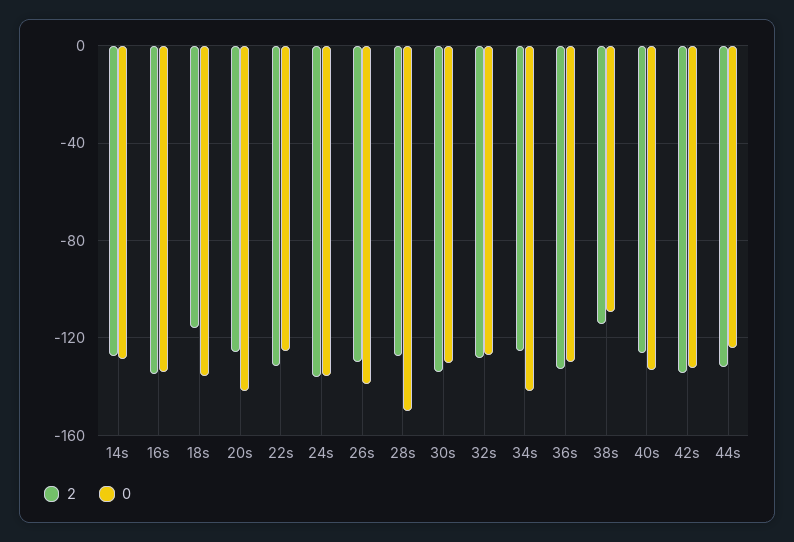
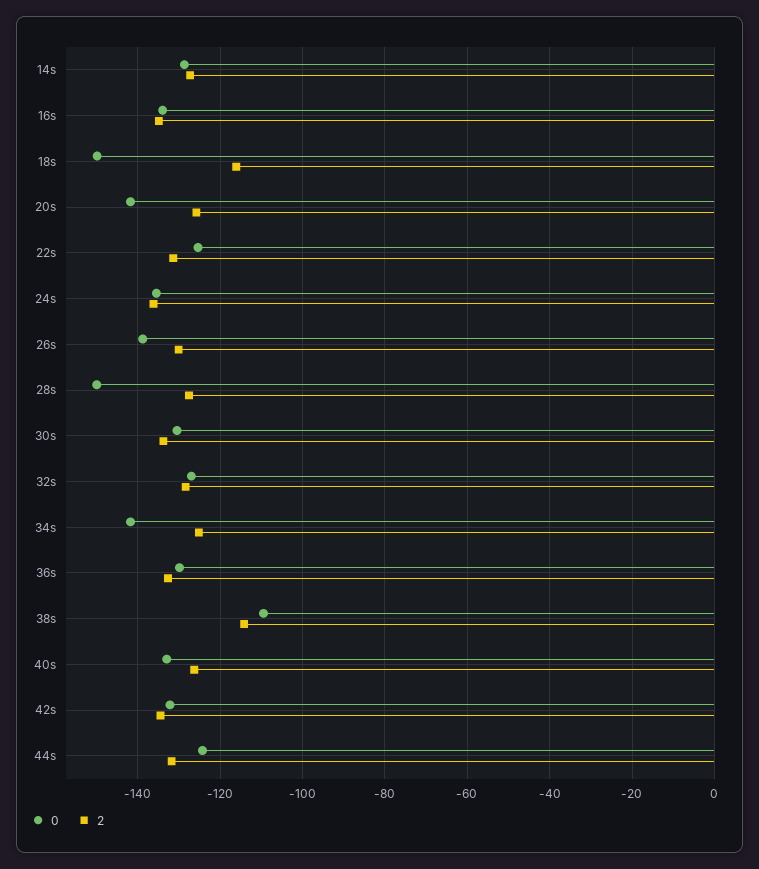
  {
    "2": {
      "14s": -128,
      "16s": -134,
      "18s": -116,
      "20s": -126,
      "22s": -132,
      "24s": -136,
      "26s": -130,
      "28s": -128,
      "30s": -134,
      "32s": -128,
      "34s": -126,
      "36s": -132,
      "38s": -114,
      "40s": -126,
      "42s": -134,
      "44s": -132
    },
    "0": {
      "14s": -128,
      "16s": -134,
-     "18s": -135,
+     "18s": -150,
      "20s": -142,
      "22s": -126,
      "24s": -136,
      "26s": -138,
      "28s": -150,
      "30s": -130,
      "32s": -128,
      "34s": -142,
      "36s": -130,
      "38s": -110,
      "40s": -134,
      "42s": -132,
      "44s": -124
    }
  }

